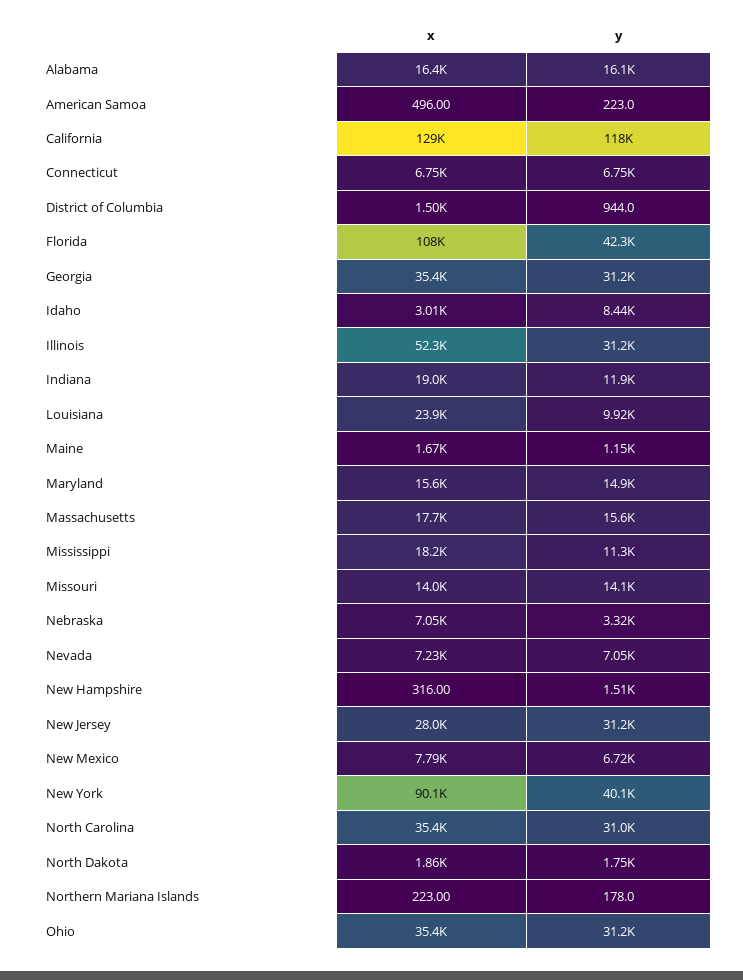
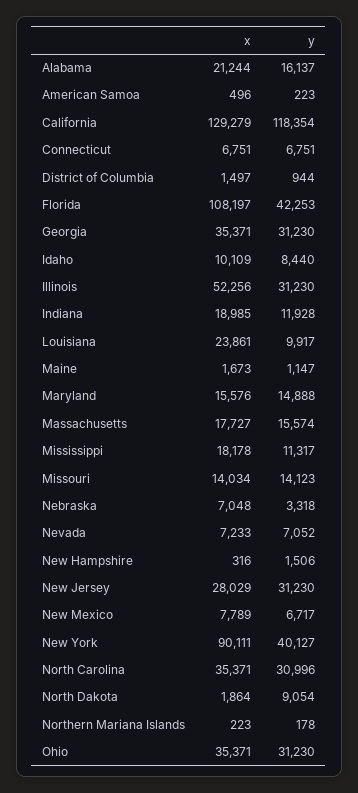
  {
    "x": {
-     "Alabama": 16400,
+     "Alabama": 21244,
      "American Samoa": 496,
      "California": 129279,
      "Connecticut": 6751,
      "District of Columbia": 1497,
      "Florida": 108197,
      "Georgia": 35371,
-     "Idaho": 3010,
+     "Idaho": 10109,
      "Illinois": 52256,
      "Indiana": 18985,
      "Louisiana": 23861,
      "Maine": 1673,
      "Maryland": 15576,
      "Massachusetts": 17727,
      "Mississippi": 18178,
      "Missouri": 14034,
      "Nebraska": 7048,
      "Nevada": 7233,
      "New Hampshire": 316,
      "New Jersey": 28029,
      "New Mexico": 7789,
      "New York": 90111,
      "North Carolina": 35371,
      "North Dakota": 1864,
      "Northern Mariana Islands": 223,
      "Ohio": 35371
    },
    "y": {
      "Alabama": 16137,
      "American Samoa": 223,
      "California": 118354,
      "Connecticut": 6751,
      "District of Columbia": 944,
      "Florida": 42253,
      "Georgia": 31230,
      "Idaho": 8440,
      "Illinois": 31230,
      "Indiana": 11928,
      "Louisiana": 9917,
      "Maine": 1147,
      "Maryland": 14888,
      "Massachusetts": 15574,
      "Mississippi": 11317,
      "Missouri": 14123,
      "Nebraska": 3318,
      "Nevada": 7052,
      "New Hampshire": 1506,
      "New Jersey": 31230,
      "New Mexico": 6717,
      "New York": 40127,
      "North Carolina": 30996,
-     "North Dakota": 1750,
+     "North Dakota": 9054,
      "Northern Mariana Islands": 178,
      "Ohio": 31230
    }
  }

